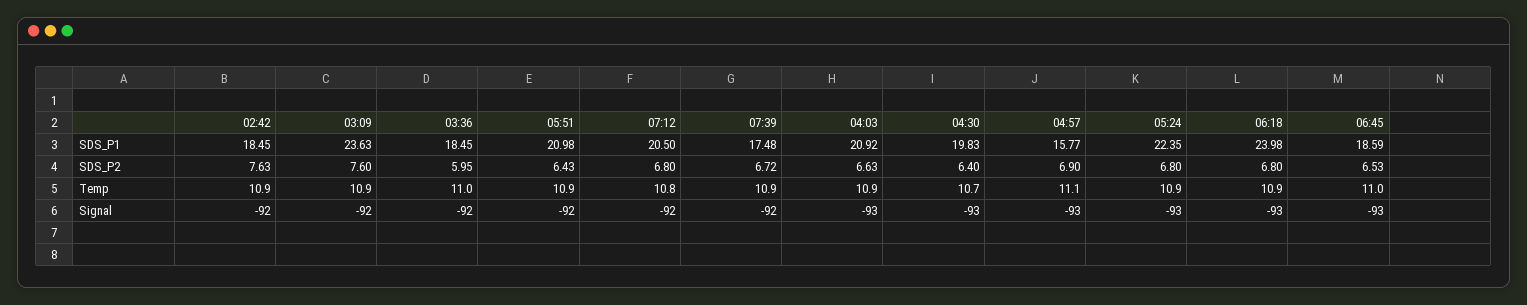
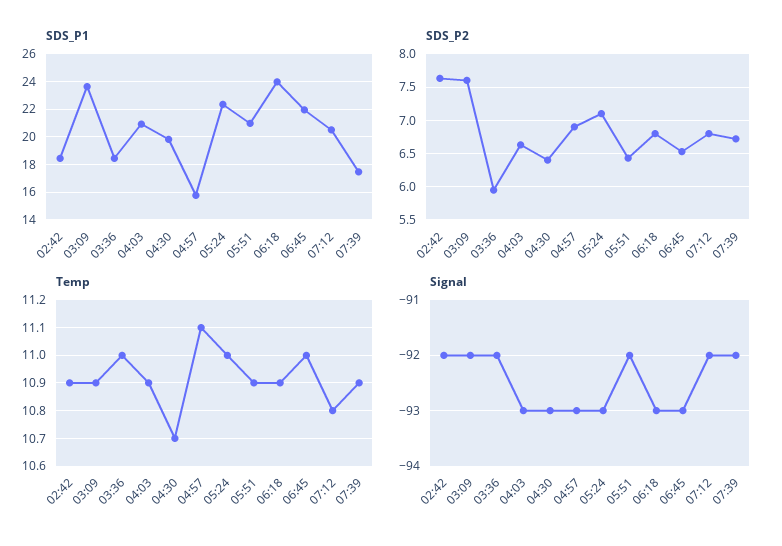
  {
    "SDS_P1": {
      "02:42": 18.45,
      "03:09": 23.63,
      "03:36": 18.45,
      "05:51": 20.98,
      "07:12": 20.5,
      "07:39": 17.48,
      "04:03": 20.92,
      "04:30": 19.83,
      "04:57": 15.77,
      "05:24": 22.35,
      "06:18": 23.98,
-     "06:45": 18.59
+     "06:45": 22
    },
    "SDS_P2": {
      "02:42": 7.63,
      "03:09": 7.6,
      "03:36": 5.95,
      "05:51": 6.43,
      "07:12": 6.8,
      "07:39": 6.72,
      "04:03": 6.63,
      "04:30": 6.4,
      "04:57": 6.9,
-     "05:24": 6.8,
+     "05:24": 7.1,
      "06:18": 6.8,
      "06:45": 6.53
    },
    "Temp": {
      "02:42": 10.9,
      "03:09": 10.9,
      "03:36": 11,
      "05:51": 10.9,
      "07:12": 10.8,
      "07:39": 10.9,
      "04:03": 10.9,
      "04:30": 10.7,
      "04:57": 11.1,
-     "05:24": 10.9,
+     "05:24": 11,
      "06:18": 10.9,
      "06:45": 11
    },
    "Signal": {
      "02:42": -92,
      "03:09": -92,
      "03:36": -92,
      "05:51": -92,
      "07:12": -92,
      "07:39": -92,
      "04:03": -93,
      "04:30": -93,
      "04:57": -93,
      "05:24": -93,
      "06:18": -93,
      "06:45": -93
    }
  }

